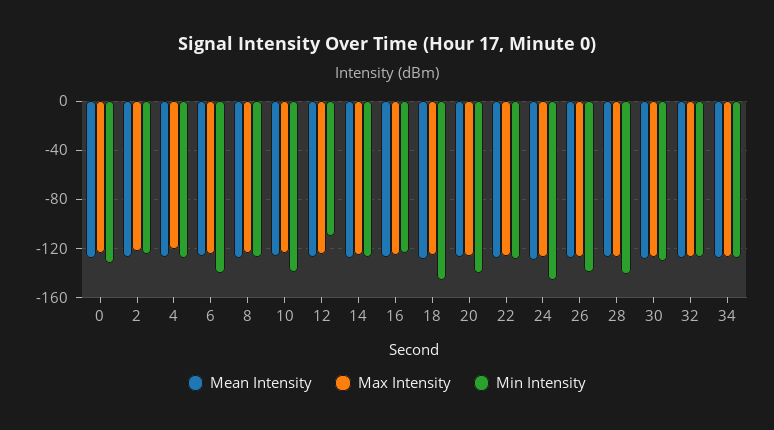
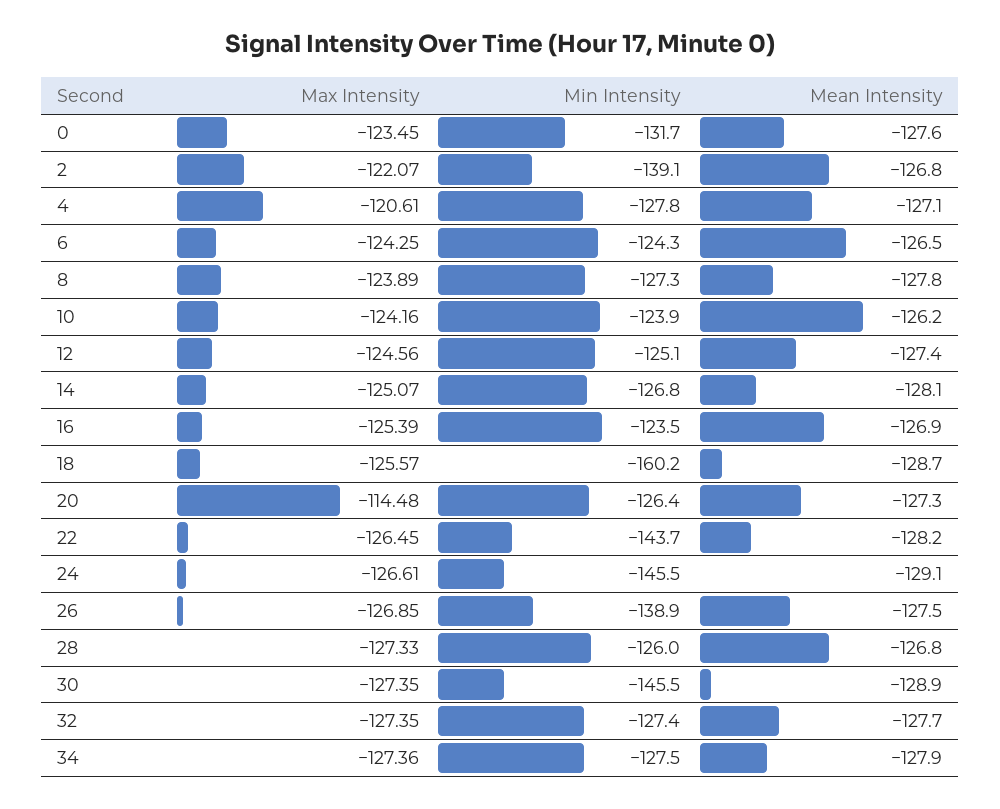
  {
    "Mean Intensity": {
      "0": -127.6,
      "2": -126.8,
      "4": -127.1,
      "6": -126.5,
      "8": -127.8,
      "10": -126.2,
      "12": -127.4,
      "14": -128.1,
      "16": -126.9,
      "18": -128.7,
      "20": -127.3,
      "22": -128.2,
      "24": -129.1,
      "26": -127.5,
      "28": -126.8,
      "30": -128.9,
      "32": -127.7,
      "34": -127.9
    },
    "Max Intensity": {
      "0": -123.45,
      "2": -122.07,
      "4": -120.61,
      "6": -124.25,
      "8": -123.89,
      "10": -124.16,
      "12": -124.56,
      "14": -125.07,
      "16": -125.39,
      "18": -125.57,
-     "20": -125,
+     "20": -114.48,
      "22": -126.45,
      "24": -126.61,
      "26": -126.85,
      "28": -127.33,
      "30": -127.35,
      "32": -127.35,
      "34": -127.36
    },
    "Min Intensity": {
      "0": -131.7,
-     "2": -125,
+     "2": -139.1,
      "4": -127.8,
-     "6": -140,
+     "6": -124.3,
      "8": -127.3,
-     "10": -140,
+     "10": -123.9,
-     "12": -110,
+     "12": -125.1,
      "14": -126.8,
      "16": -123.5,
-     "18": -145,
+     "18": -160.2,
-     "20": -140,
+     "20": -126.4,
-     "22": -130,
+     "22": -143.7,
      "24": -145.5,
      "26": -138.9,
-     "28": -140,
+     "28": -126,
-     "30": -130,
+     "30": -145.5,
      "32": -127.4,
      "34": -127.5
    }
  }

